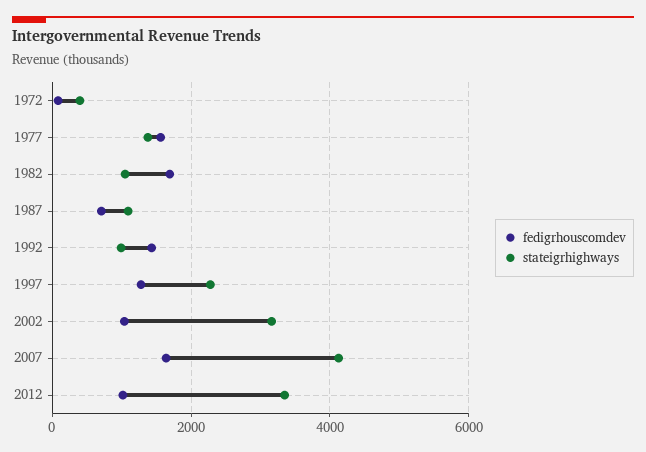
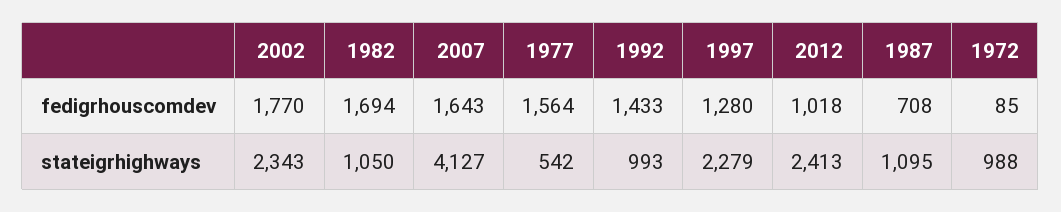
  {
    "fedigrhouscomdev": {
      "1972": 85,
      "1977": 1564,
      "1982": 1694,
      "1987": 708,
      "1992": 1433,
      "1997": 1280,
-     "2002": 1000,
+     "2002": 1770,
      "2007": 1643,
      "2012": 1018
    },
    "stateigrhighways": {
-     "1972": 400,
+     "1972": 988,
-     "1977": 1400,
+     "1977": 542,
      "1982": 1050,
      "1987": 1095,
      "1992": 993,
      "1997": 2279,
-     "2002": 3200,
+     "2002": 2343,
      "2007": 4127,
-     "2012": 3400
+     "2012": 2413
    }
  }

